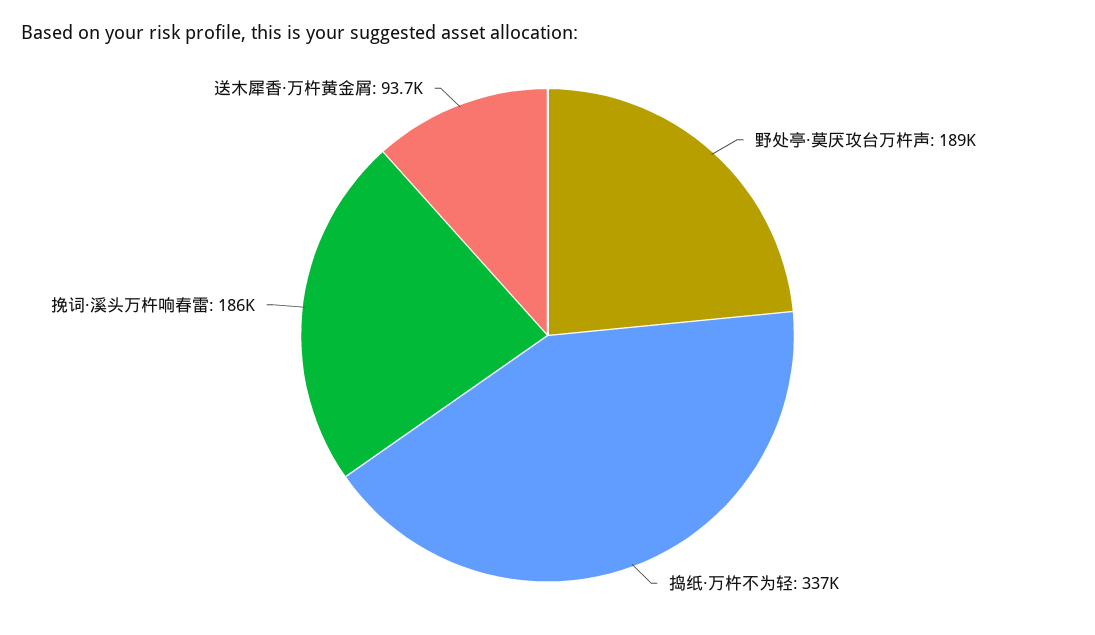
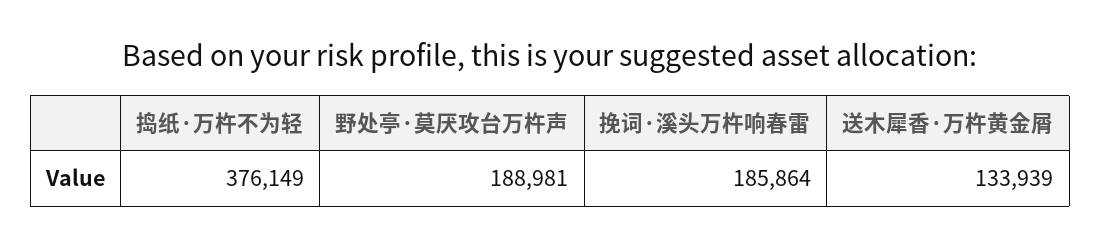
  {
    "野处亭·莫厌攻台万杵声": 188981,
-   "捣纸·万杵不为轻": 337000,
+   "捣纸·万杵不为轻": 376149,
    "挽词·溪头万杵响春雷": 185864,
-   "送木犀香·万杵黄金屑": 93700
+   "送木犀香·万杵黄金屑": 133939
  }

